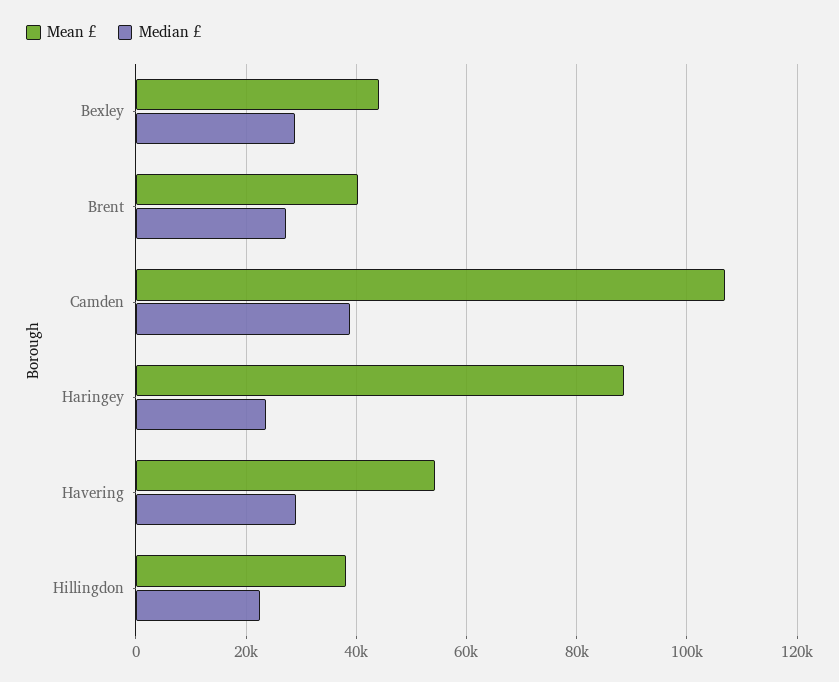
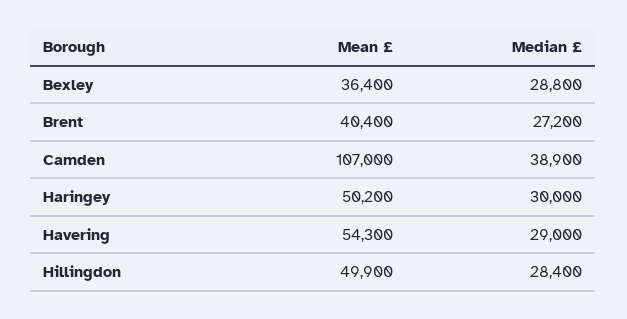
  {
    "Mean £": {
-     "Bexley": 44000,
+     "Bexley": 36400,
      "Brent": 40400,
      "Camden": 107000,
-     "Haringey": 88000,
+     "Haringey": 50200,
      "Havering": 54300,
-     "Hillingdon": 38000
+     "Hillingdon": 49900
    },
    "Median £": {
      "Bexley": 28800,
      "Brent": 27200,
      "Camden": 38900,
-     "Haringey": 24000,
+     "Haringey": 30000,
      "Havering": 29000,
-     "Hillingdon": 22000
+     "Hillingdon": 28400
    }
  }

